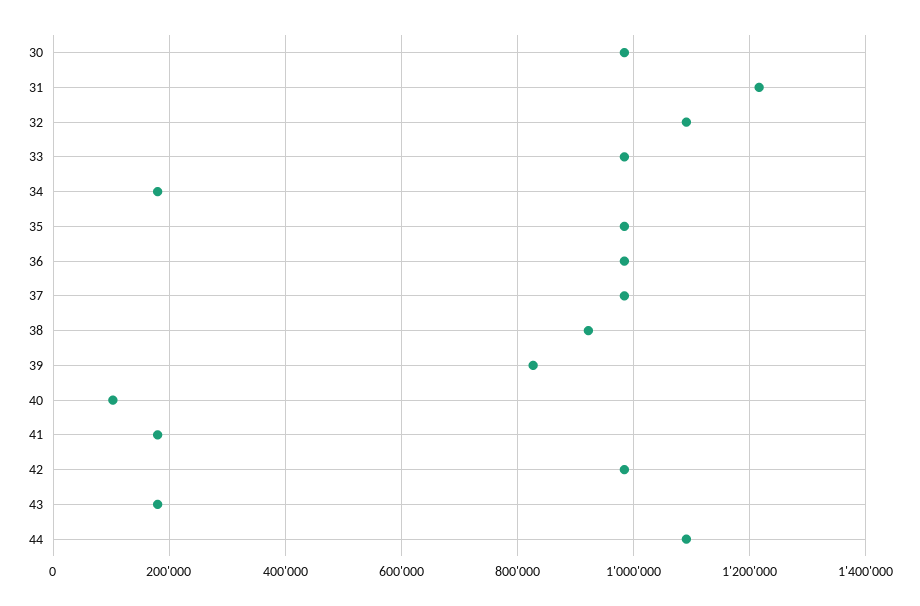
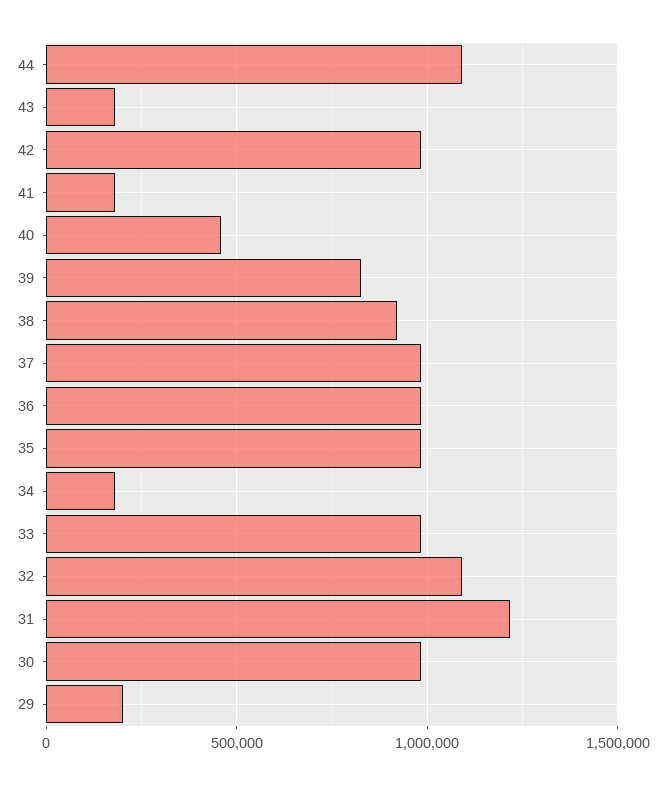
  {
    "30": 980000,
    "31": 1220000,
    "32": 1100000,
    "33": 980000,
    "34": 180000,
    "35": 980000,
    "36": 980000,
    "37": 980000,
    "38": 920000,
    "39": 820000,
-   "40": 100000,
+   "40": 450000,
    "41": 180000,
    "42": 980000,
    "43": 180000,
-   "44": 1100000
+   "44": 1100000,
+   "29": 200000
  }

